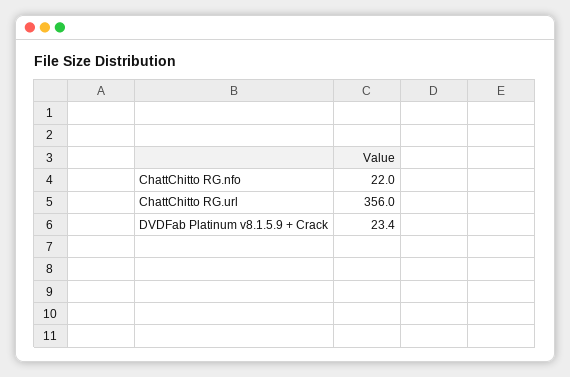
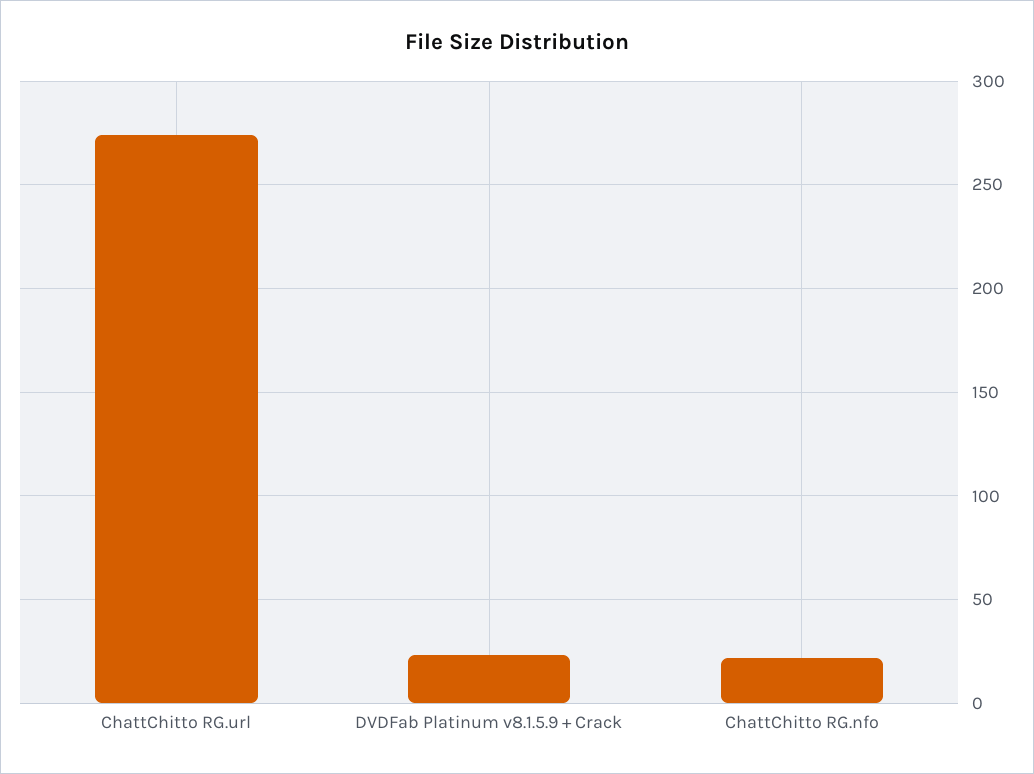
  {
    "ChattChitto RG.nfo": 22,
-   "ChattChitto RG.url": 356,
+   "ChattChitto RG.url": 275,
    "DVDFab Platinum v8.1.5.9 + Crack": 23.4
  }

